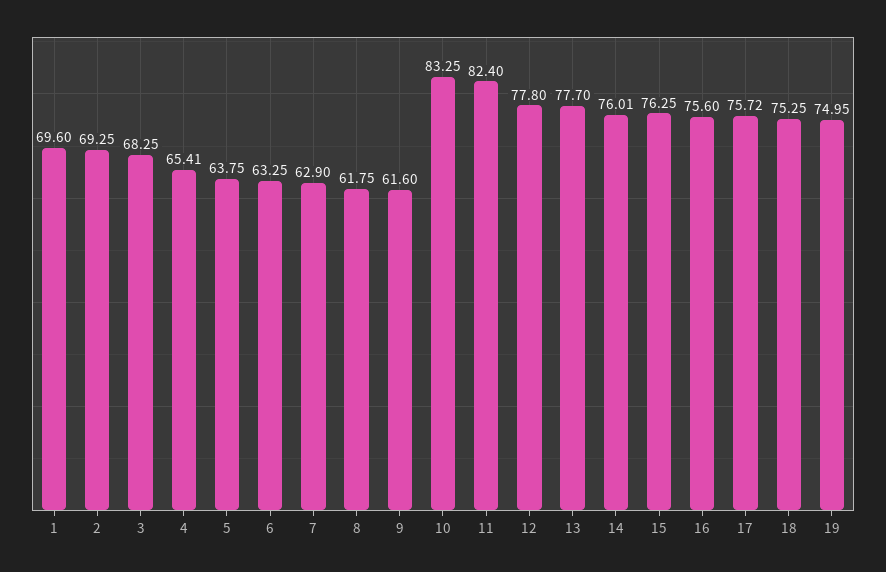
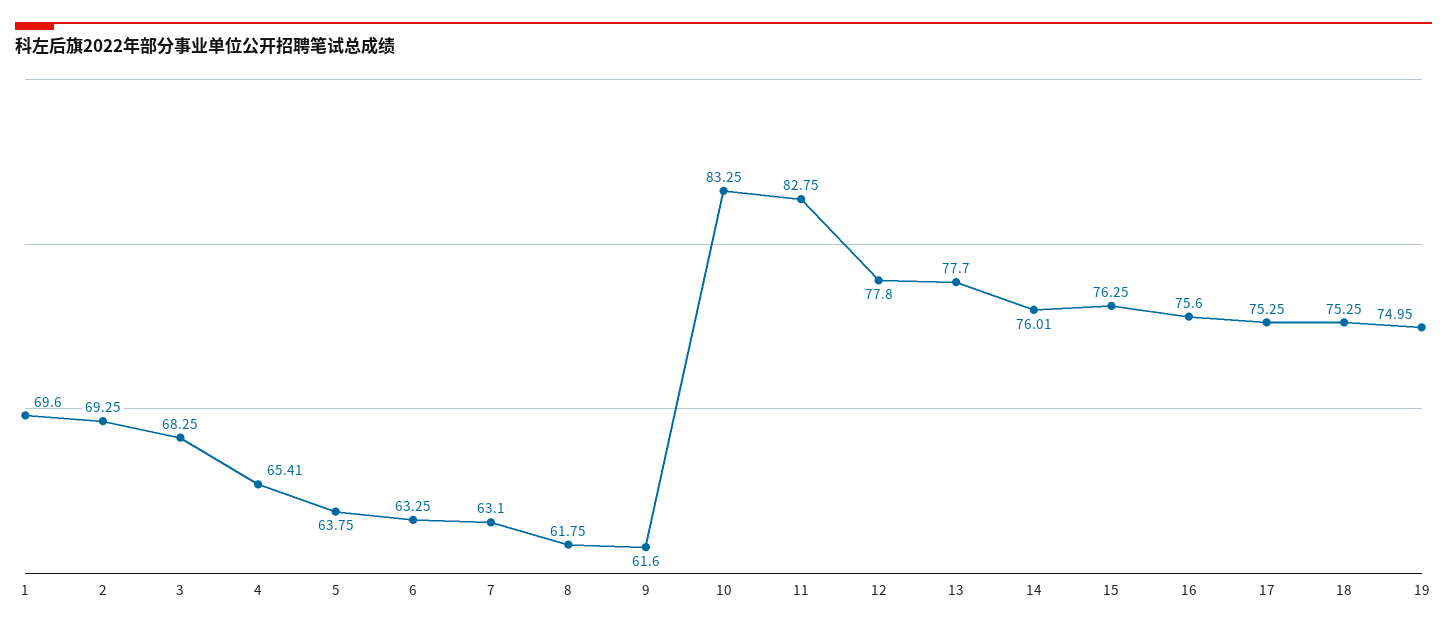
  {
    "1": 69.6,
    "2": 69.25,
    "3": 68.25,
    "4": 65.41,
    "5": 63.75,
    "6": 63.25,
-   "7": 62.9,
+   "7": 63.1,
    "8": 61.75,
    "9": 61.6,
    "10": 83.25,
-   "11": 82.4,
+   "11": 82.75,
    "12": 77.8,
    "13": 77.7,
    "14": 76.01,
    "15": 76.25,
    "16": 75.6,
-   "17": 75.72,
+   "17": 75.25,
    "18": 75.25,
    "19": 74.95
  }

